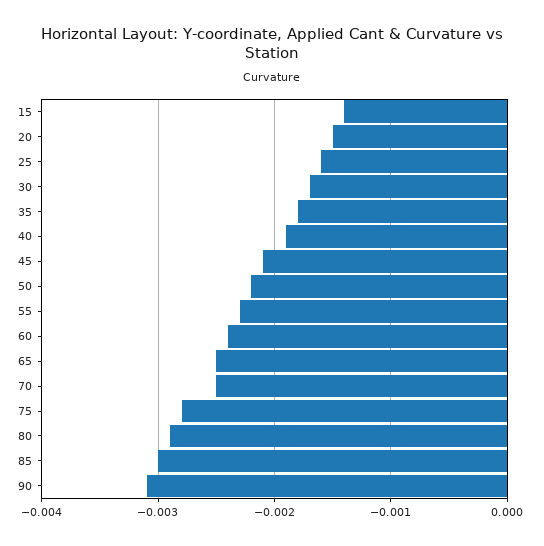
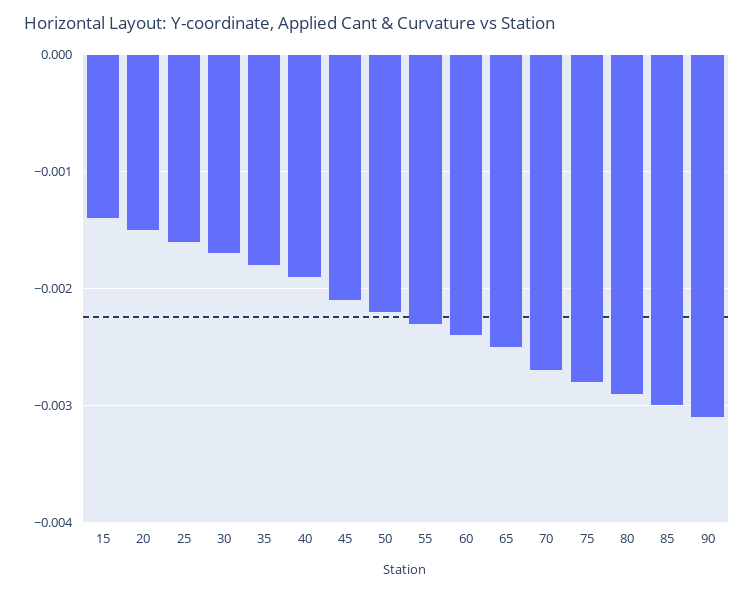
  {
    "15": -0.0014,
    "20": -0.0015,
    "25": -0.0016,
    "30": -0.0017,
    "35": -0.0018,
    "40": -0.0019,
    "45": -0.0021,
    "50": -0.0022,
    "55": -0.0023,
    "60": -0.0024,
    "65": -0.0025,
-   "70": -0.0025,
+   "70": -0.0027,
    "75": -0.0028,
    "80": -0.0029,
    "85": -0.003,
    "90": -0.0031
  }

